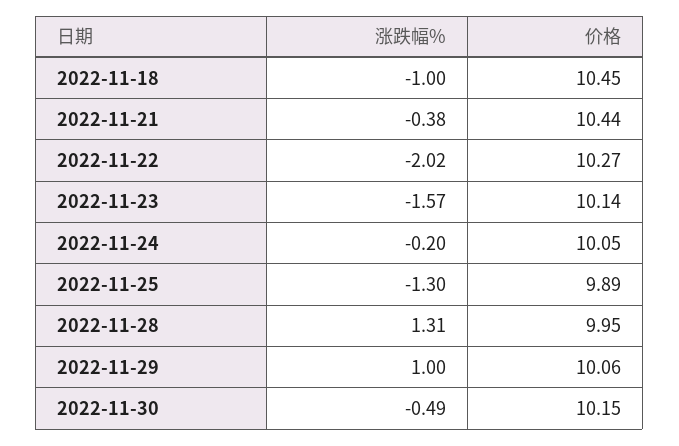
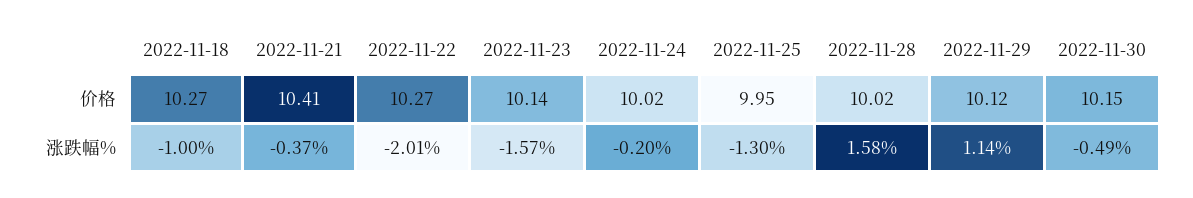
  {
    "涨跌幅%": {
      "2022-11-18": -1,
-     "2022-11-21": -0.38,
+     "2022-11-21": -0.37,
-     "2022-11-22": -2.02,
+     "2022-11-22": -2.01,
      "2022-11-23": -1.57,
      "2022-11-24": -0.2,
      "2022-11-25": -1.3,
-     "2022-11-28": 1.31,
+     "2022-11-28": 1.58,
-     "2022-11-29": 1,
+     "2022-11-29": 1.14,
      "2022-11-30": -0.49
    },
    "价格": {
-     "2022-11-18": 10.45,
+     "2022-11-18": 10.27,
-     "2022-11-21": 10.44,
+     "2022-11-21": 10.41,
      "2022-11-22": 10.27,
      "2022-11-23": 10.14,
-     "2022-11-24": 10.05,
+     "2022-11-24": 10.02,
-     "2022-11-25": 9.89,
+     "2022-11-25": 9.95,
-     "2022-11-28": 9.95,
+     "2022-11-28": 10.02,
-     "2022-11-29": 10.06,
+     "2022-11-29": 10.12,
      "2022-11-30": 10.15
    }
  }

